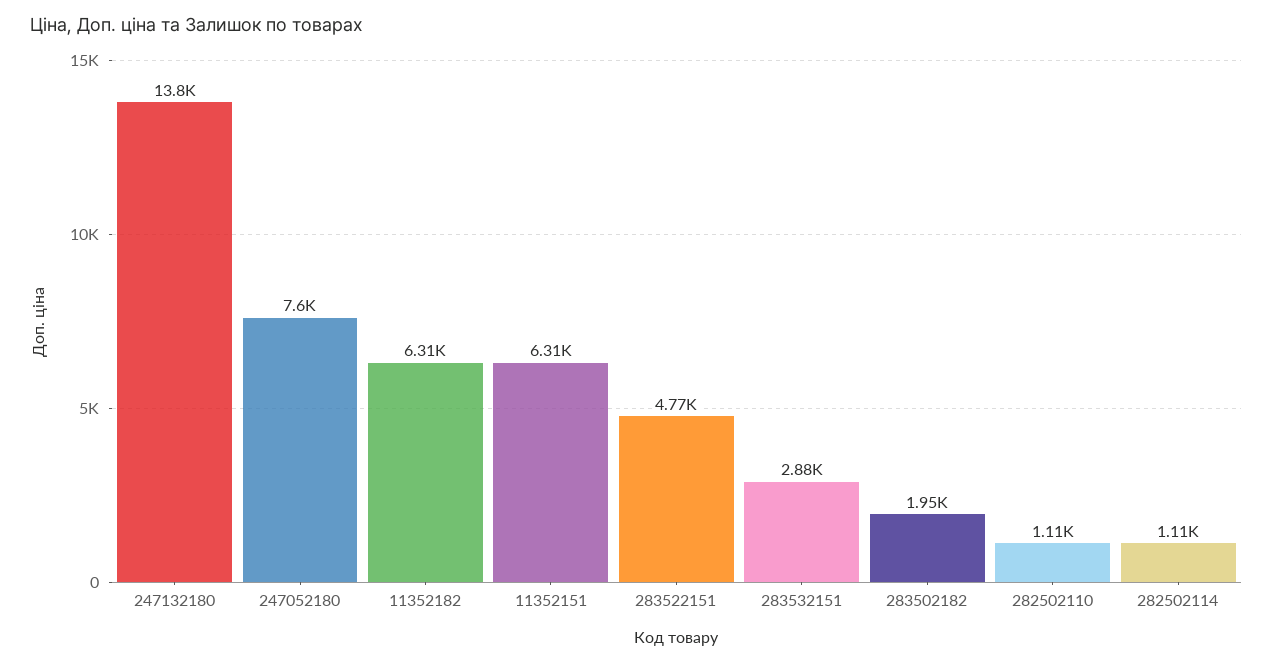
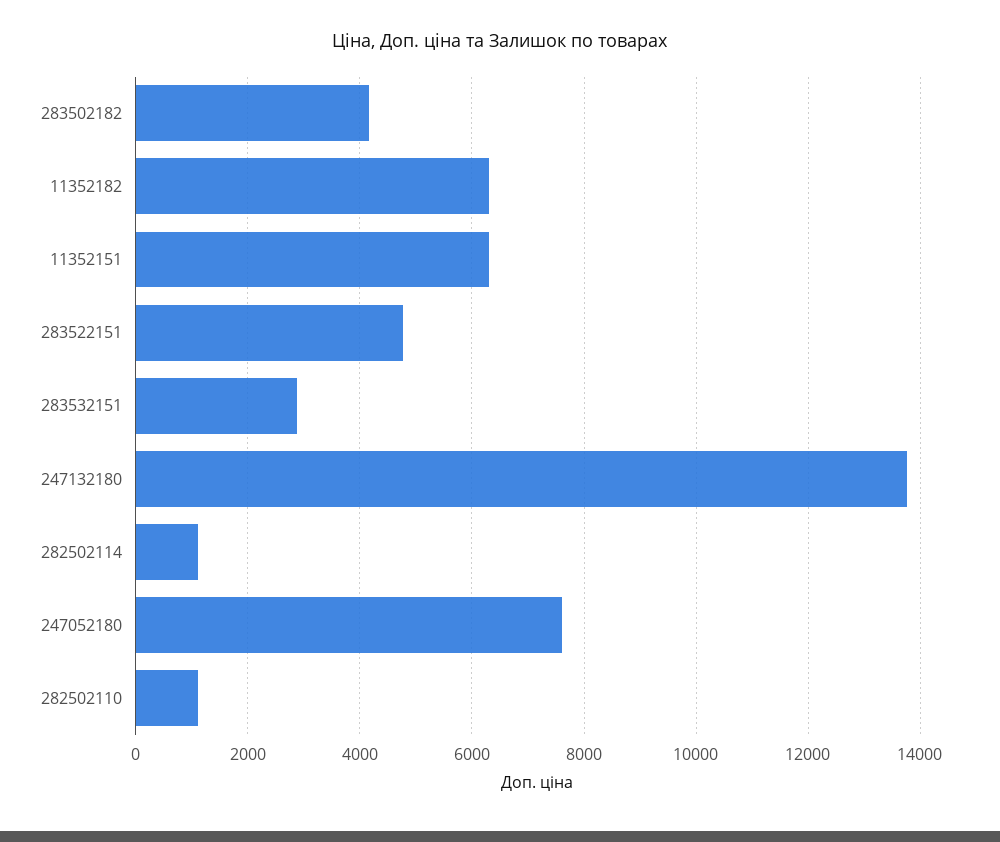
  {
    "247132180": 13800,
    "247052180": 7600,
    "11352182": 6310,
    "11352151": 6310,
    "283522151": 4770,
    "283532151": 2880,
-   "283502182": 1950,
+   "283502182": 4200,
    "282502110": 1110,
    "282502114": 1110
  }

